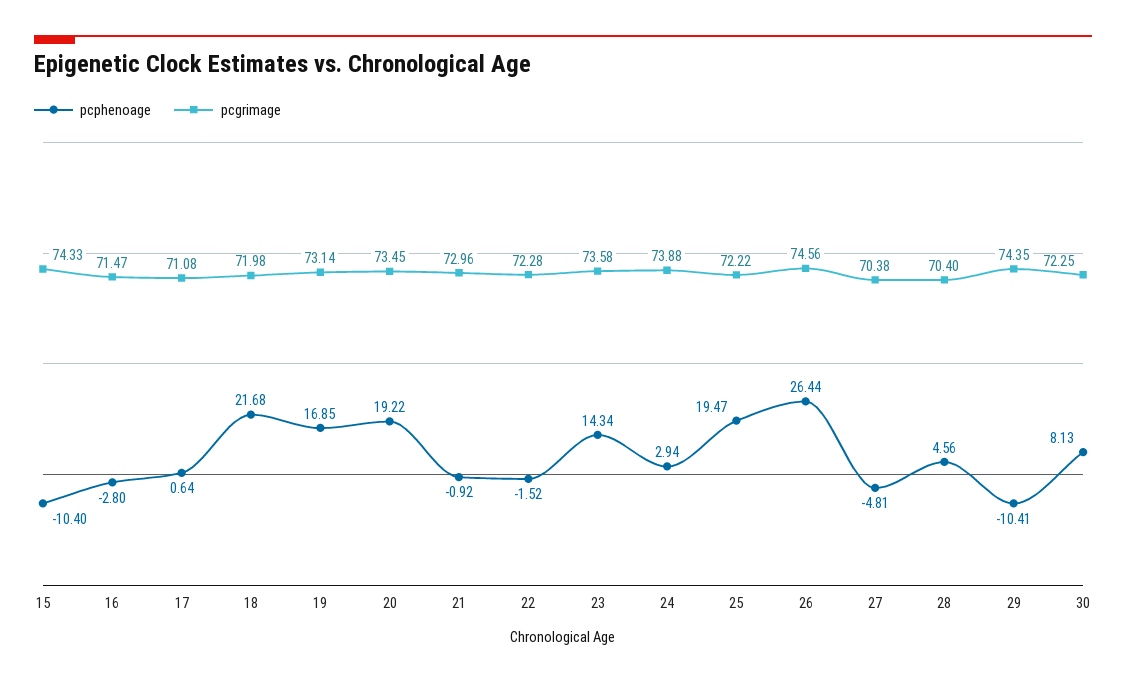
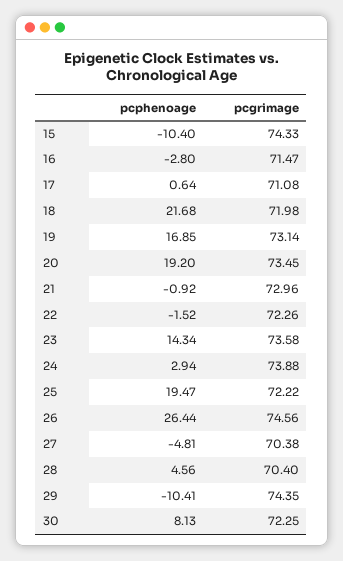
  {
    "pcphenoage": {
      "15": -10.4,
      "16": -2.8,
      "17": 0.64,
      "18": 21.68,
      "19": 16.85,
-     "20": 19.22,
+     "20": 19.2,
      "21": -0.92,
      "22": -1.52,
      "23": 14.34,
      "24": 2.94,
      "25": 19.47,
      "26": 26.44,
      "27": -4.81,
      "28": 4.56,
      "29": -10.41,
      "30": 8.13
    },
    "pcgrimage": {
      "15": 74.33,
      "16": 71.47,
      "17": 71.08,
      "18": 71.98,
      "19": 73.14,
      "20": 73.45,
      "21": 72.96,
-     "22": 72.28,
+     "22": 72.26,
      "23": 73.58,
      "24": 73.88,
      "25": 72.22,
      "26": 74.56,
      "27": 70.38,
      "28": 70.4,
      "29": 74.35,
      "30": 72.25
    }
  }

